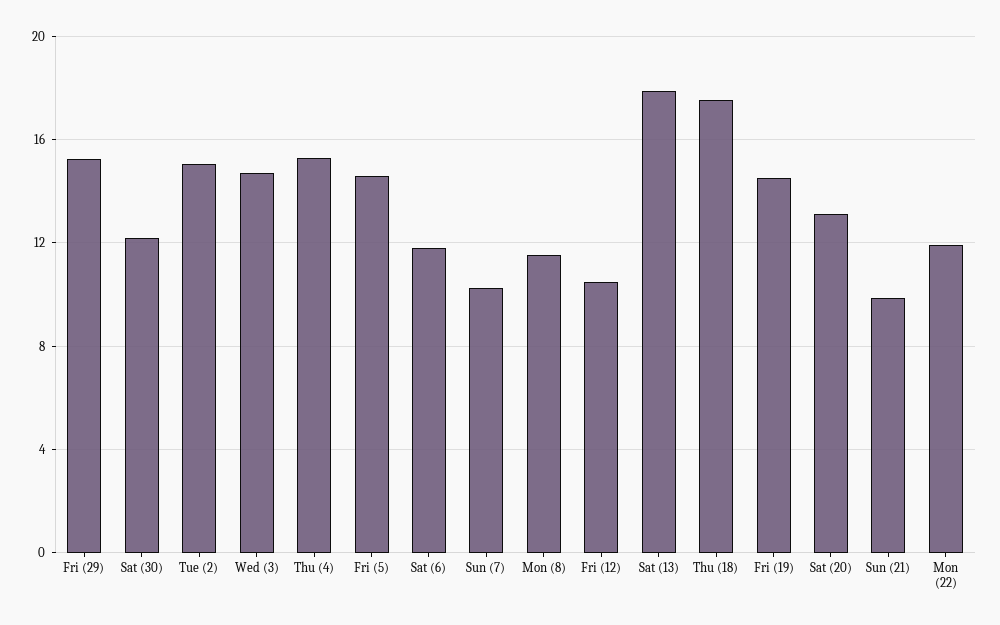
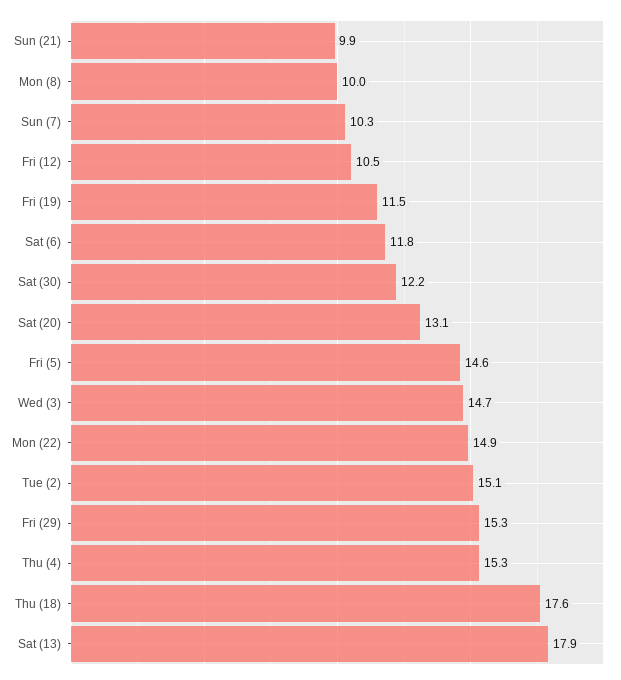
  {
    "Fri (29)": 15.3,
    "Sat (30)": 12.2,
    "Tue (2)": 15.1,
    "Wed (3)": 14.7,
    "Thu (4)": 15.3,
    "Fri (5)": 14.6,
    "Sat (6)": 11.8,
    "Sun (7)": 10.3,
-   "Mon (8)": 11.5,
+   "Mon (8)": 10,
    "Fri (12)": 10.5,
    "Sat (13)": 17.9,
    "Thu (18)": 17.6,
-   "Fri (19)": 14.5,
+   "Fri (19)": 11.5,
    "Sat (20)": 13.1,
    "Sun (21)": 9.9,
-   "Mon (22)": 12
+   "Mon (22)": 14.9
  }

